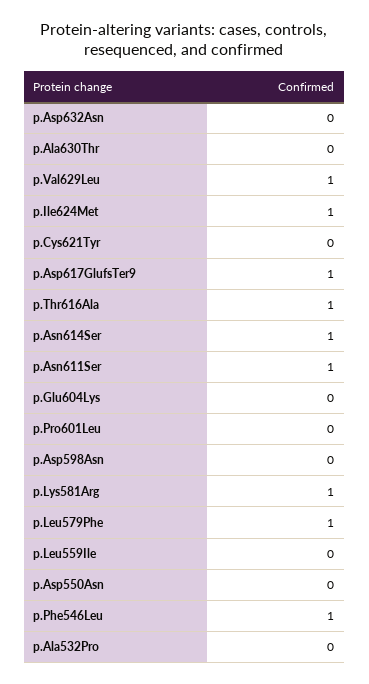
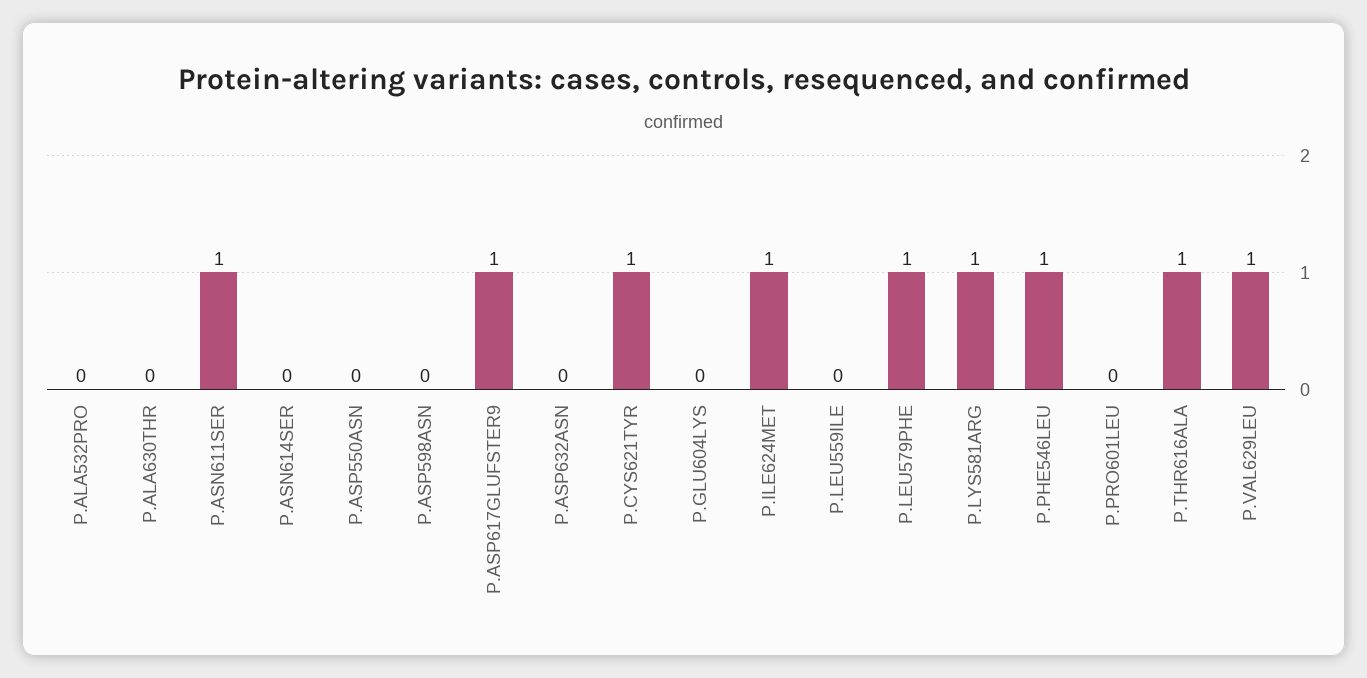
  {
    "p.Asp632Asn": 0,
    "p.Ala630Thr": 0,
    "p.Val629Leu": 1,
    "p.Ile624Met": 1,
-   "p.Cys621Tyr": 0,
+   "p.Cys621Tyr": 1,
    "p.Asp617GlufsTer9": 1,
    "p.Thr616Ala": 1,
-   "p.Asn614Ser": 1,
+   "p.Asn614Ser": 0,
    "p.Asn611Ser": 1,
    "p.Glu604Lys": 0,
    "p.Pro601Leu": 0,
    "p.Asp598Asn": 0,
    "p.Lys581Arg": 1,
    "p.Leu579Phe": 1,
    "p.Leu559Ile": 0,
    "p.Asp550Asn": 0,
    "p.Phe546Leu": 1,
    "p.Ala532Pro": 0
  }

